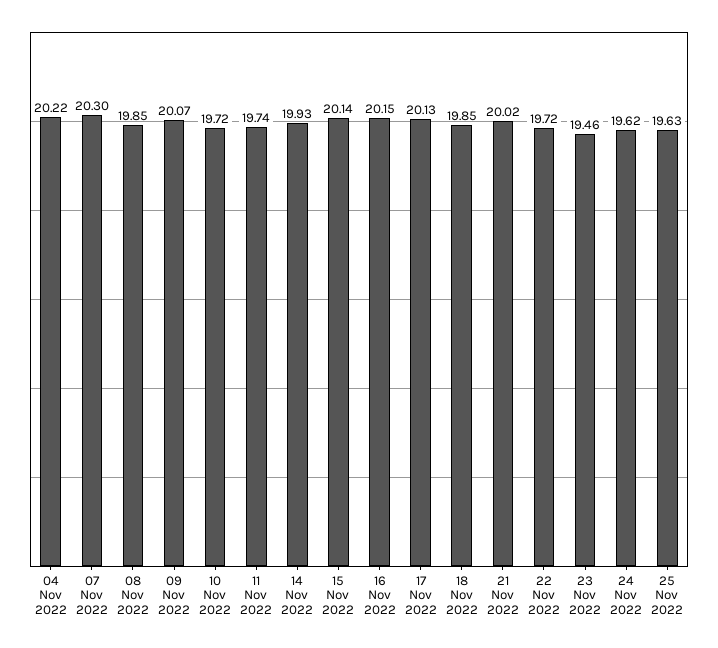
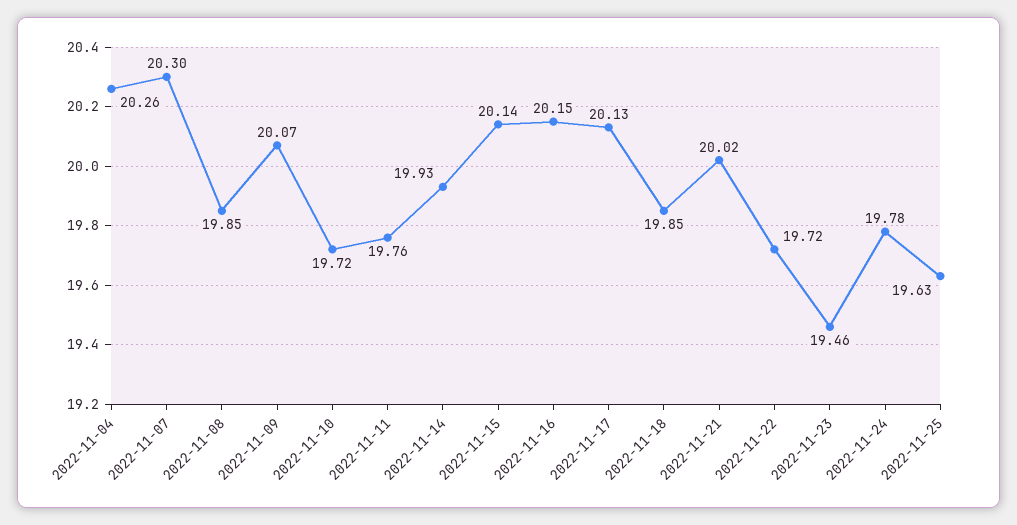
  {
-   "04 Nov 2022": 20.22,
+   "04 Nov 2022": 20.26,
    "07 Nov 2022": 20.3,
    "08 Nov 2022": 19.85,
    "09 Nov 2022": 20.07,
    "10 Nov 2022": 19.72,
-   "11 Nov 2022": 19.74,
+   "11 Nov 2022": 19.76,
    "14 Nov 2022": 19.93,
    "15 Nov 2022": 20.14,
    "16 Nov 2022": 20.15,
    "17 Nov 2022": 20.13,
    "18 Nov 2022": 19.85,
    "21 Nov 2022": 20.02,
    "22 Nov 2022": 19.72,
    "23 Nov 2022": 19.46,
-   "24 Nov 2022": 19.62,
+   "24 Nov 2022": 19.78,
    "25 Nov 2022": 19.63
  }

